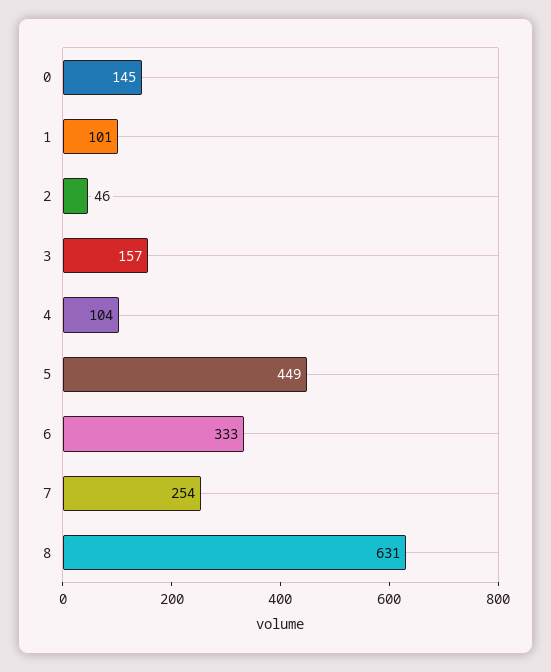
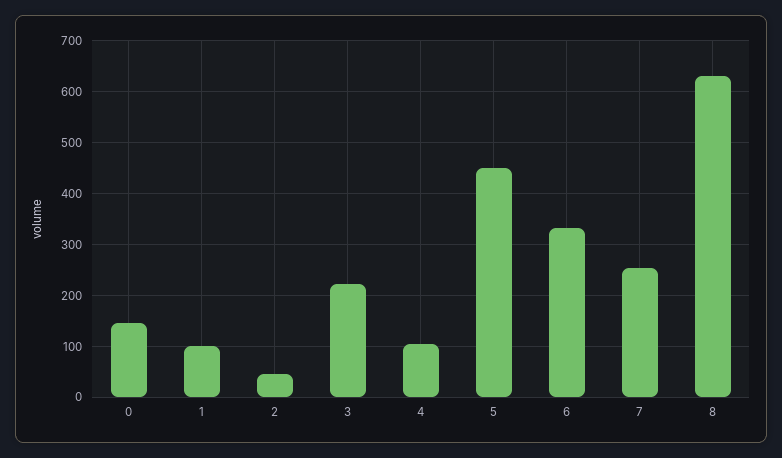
  {
    "0": 145,
    "1": 101,
    "2": 46,
-   "3": 157,
+   "3": 220,
    "4": 104,
    "5": 449,
    "6": 333,
    "7": 254,
    "8": 631
  }

